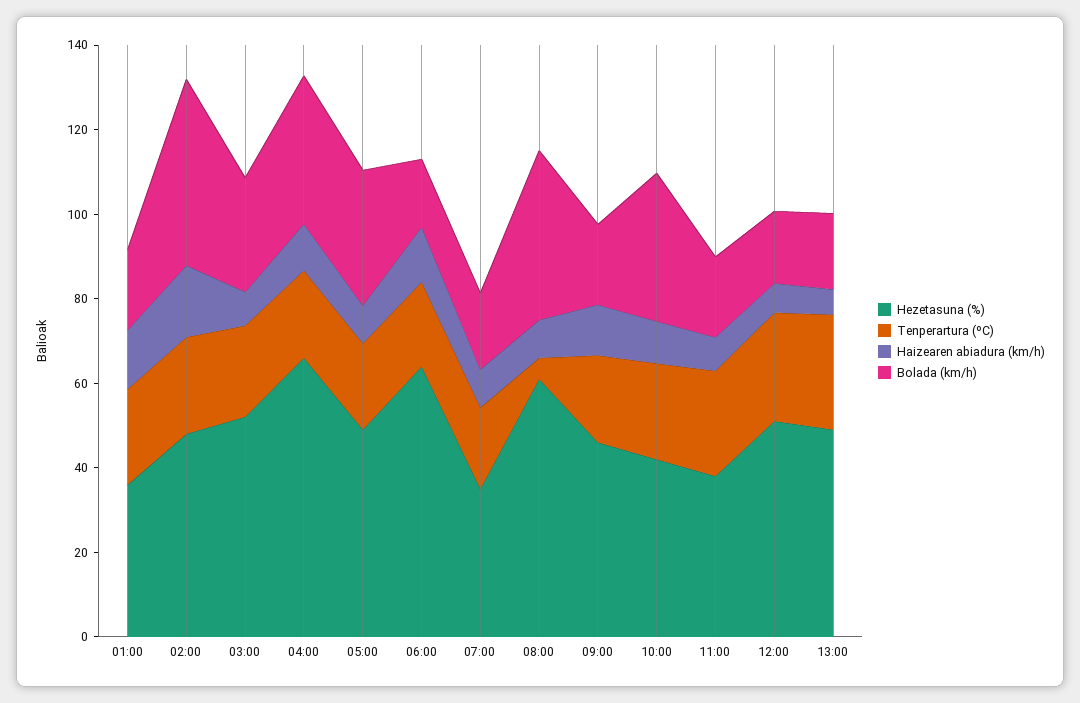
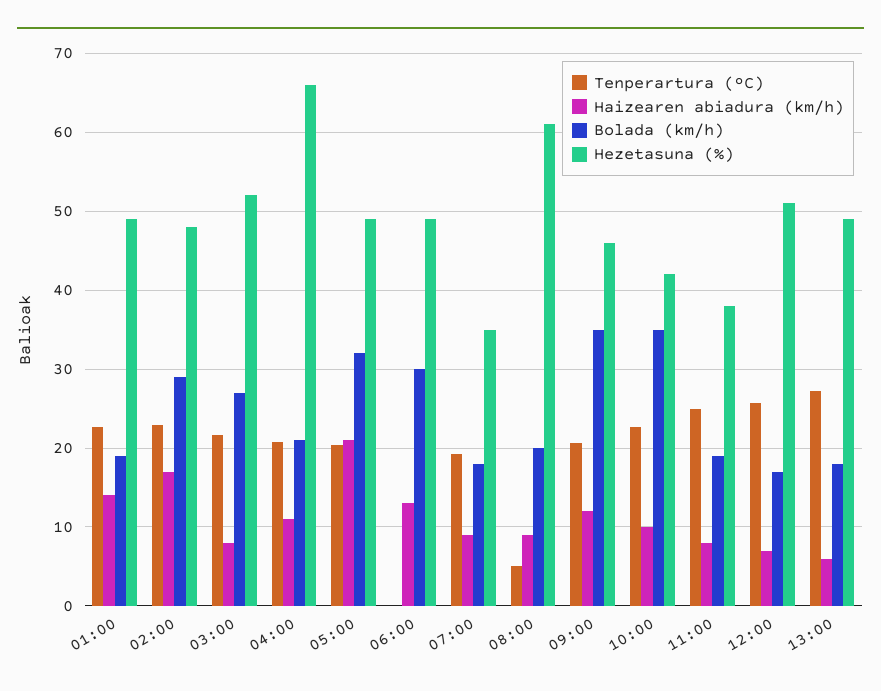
  {
    "Hezetasuna (%)": {
-     "01:00": 35,
+     "01:00": 49,
      "02:00": 48,
      "03:00": 52,
      "04:00": 66,
      "05:00": 49,
-     "06:00": 65,
+     "06:00": 49,
      "07:00": 35,
      "08:00": 61,
      "09:00": 46,
      "10:00": 42,
      "11:00": 38,
      "12:00": 51,
      "13:00": 49
    },
    "Tenperartura (ºC)": {
      "01:00": 23,
      "02:00": 23,
      "03:00": 22,
      "04:00": 21,
      "05:00": 20,
-     "06:00": 20,
+     "06:00": 0,
      "07:00": 19,
      "08:00": 5,
      "09:00": 21,
      "10:00": 23,
      "11:00": 25,
      "12:00": 26,
      "13:00": 27
    },
    "Haizearen abiadura (km/h)": {
      "01:00": 14,
      "02:00": 17,
      "03:00": 8,
      "04:00": 11,
-     "05:00": 10,
+     "05:00": 21,
      "06:00": 13,
      "07:00": 9,
      "08:00": 9,
      "09:00": 12,
      "10:00": 10,
      "11:00": 8,
      "12:00": 7,
      "13:00": 6
    },
    "Bolada (km/h)": {
      "01:00": 19,
-     "02:00": 45,
+     "02:00": 29,
      "03:00": 27,
-     "04:00": 35,
+     "04:00": 21,
      "05:00": 32,
-     "06:00": 15,
+     "06:00": 30,
      "07:00": 18,
-     "08:00": 40,
+     "08:00": 20,
-     "09:00": 20,
+     "09:00": 35,
      "10:00": 35,
      "11:00": 19,
      "12:00": 17,
      "13:00": 18
    }
  }

